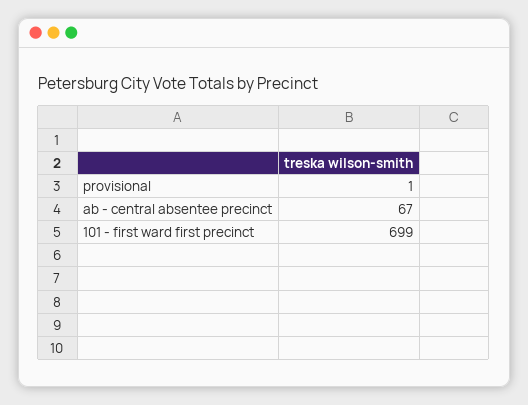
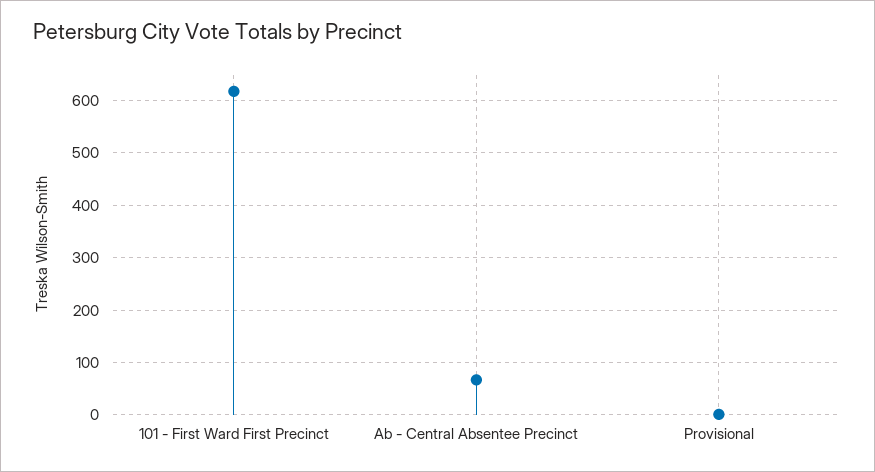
  {
    "provisional": 1,
    "ab - central absentee precinct": 67,
-   "101 - first ward first precinct": 699
+   "101 - first ward first precinct": 620
  }

